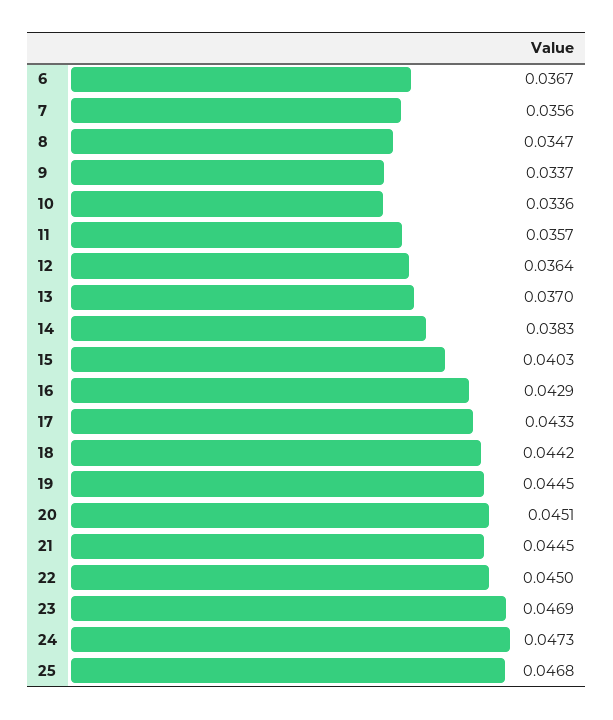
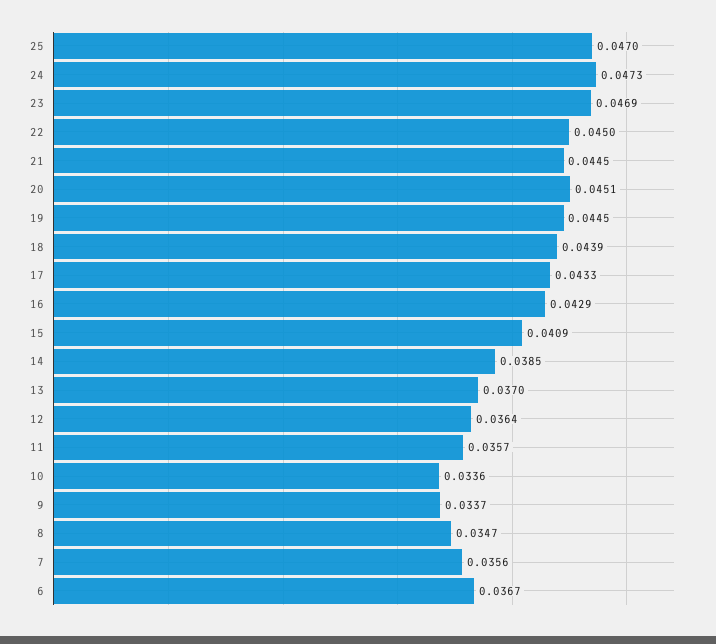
  {
    "6": 0.0367,
    "7": 0.0356,
    "8": 0.0347,
    "9": 0.0337,
    "10": 0.0336,
    "11": 0.0357,
    "12": 0.0364,
    "13": 0.037,
-   "14": 0.0383,
+   "14": 0.0385,
-   "15": 0.0403,
+   "15": 0.0409,
    "16": 0.0429,
    "17": 0.0433,
-   "18": 0.0442,
+   "18": 0.0439,
    "19": 0.0445,
    "20": 0.0451,
    "21": 0.0445,
    "22": 0.045,
    "23": 0.0469,
    "24": 0.0473,
-   "25": 0.0468
+   "25": 0.047
  }

